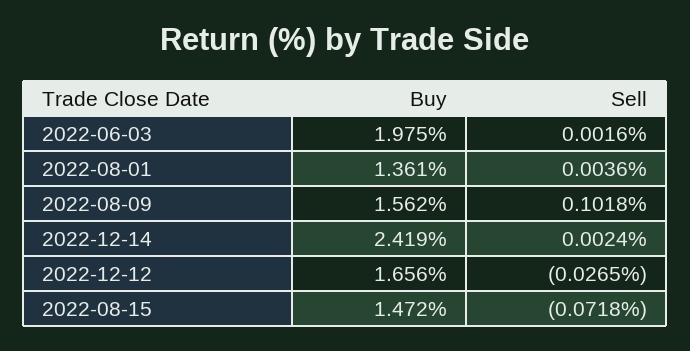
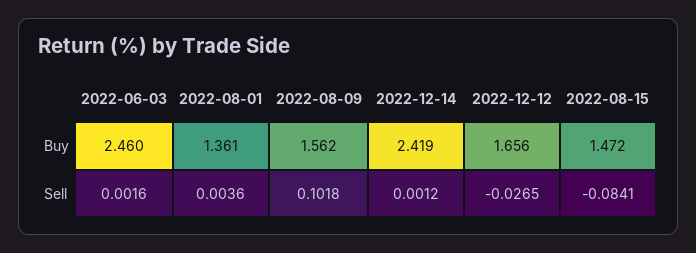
  {
    "Buy": {
-     "2022-06-03": 1.975,
+     "2022-06-03": 2.46,
      "2022-08-01": 1.361,
      "2022-08-09": 1.562,
      "2022-12-14": 2.419,
      "2022-12-12": 1.656,
      "2022-08-15": 1.472
    },
    "Sell": {
      "2022-06-03": 0.0016,
      "2022-08-01": 0.0036,
      "2022-08-09": 0.1018,
-     "2022-12-14": 0.0024,
+     "2022-12-14": 0.0012,
      "2022-12-12": -0.0265,
-     "2022-08-15": -0.0718
+     "2022-08-15": -0.0841
    }
  }

